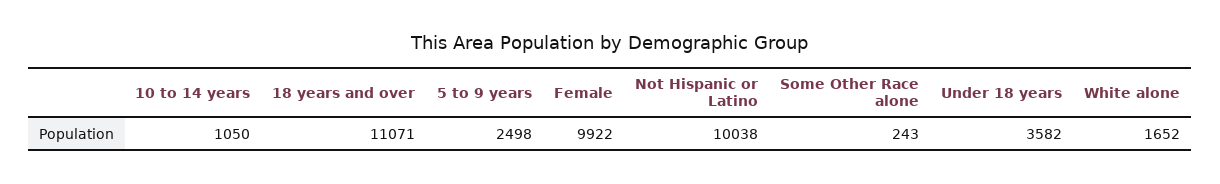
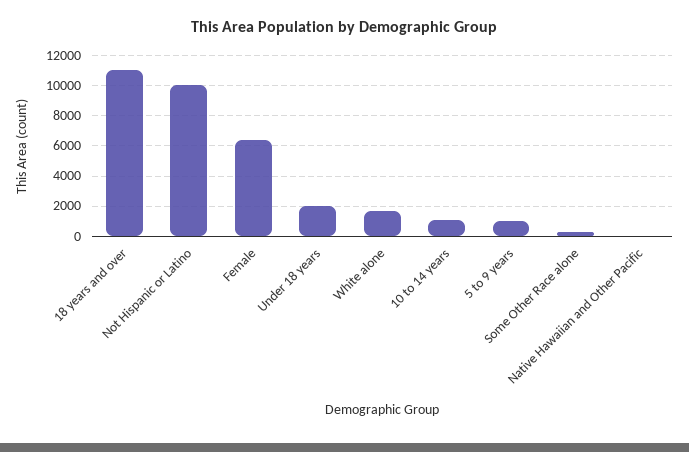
  {
    "10 to 14 years": 1050,
    "18 years and over": 11071,
-   "5 to 9 years": 2498,
+   "5 to 9 years": 1000,
-   "Female": 9922,
+   "Female": 6500,
    "Not Hispanic or Latino": 10038,
    "Some Other Race alone": 243,
-   "Under 18 years": 3582,
+   "Under 18 years": 2000,
-   "White alone": 1652
+   "White alone": 1652,
+   "Native Hawaiian and Other Pacific": 0
  }

